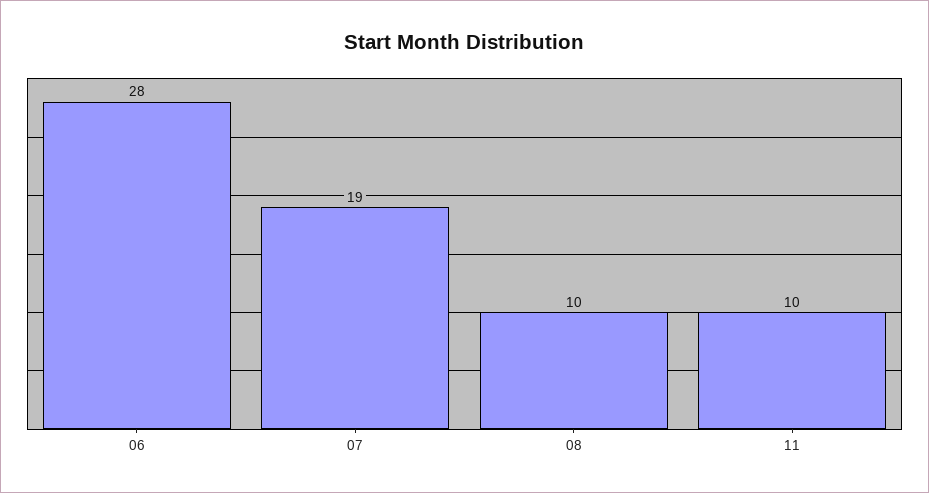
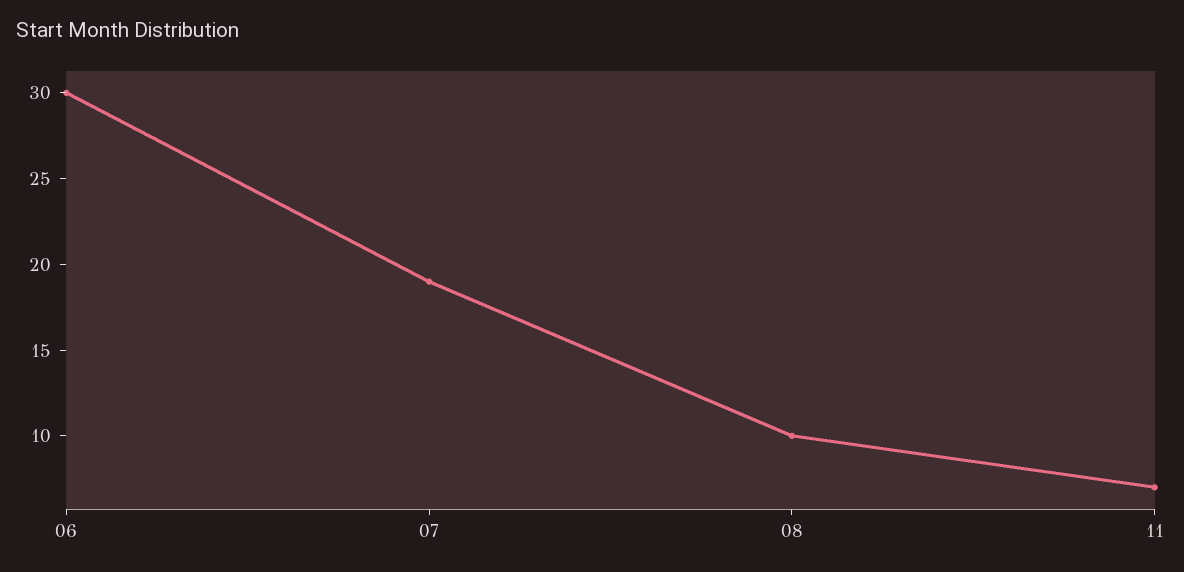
  {
-   "06": 28,
+   "06": 30,
    "07": 19,
    "08": 10,
-   "11": 10
+   "11": 7
  }

